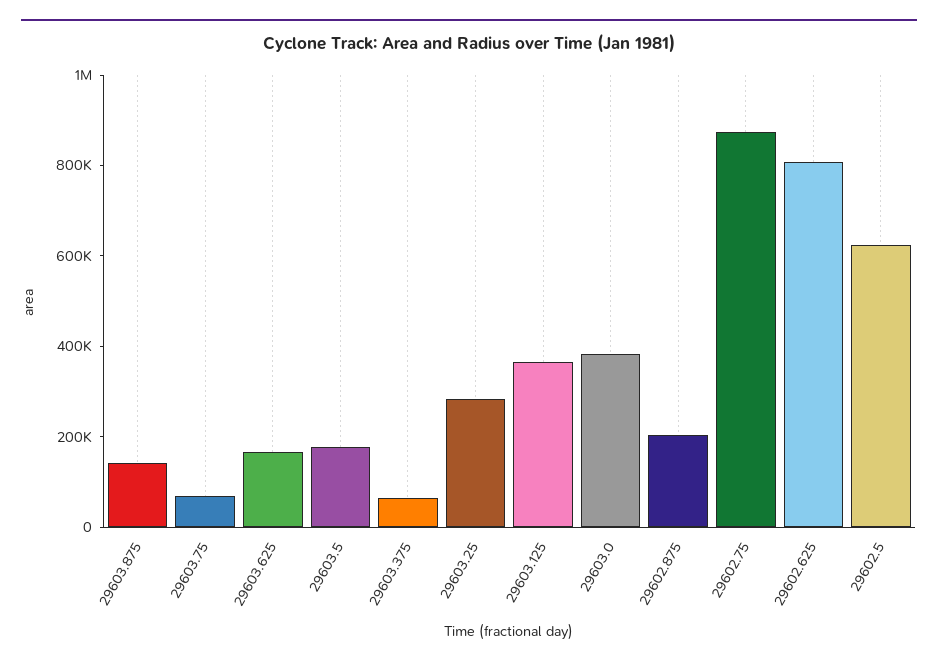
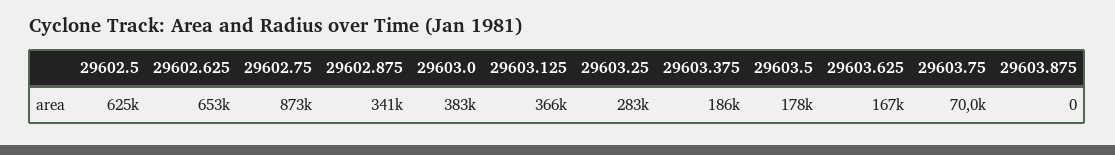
  {
-   "29603.875": 150000,
+   "29603.875": 0,
    "29603.75": 70000,
    "29603.625": 167000,
    "29603.5": 178000,
-   "29603.375": 50000,
+   "29603.375": 186000,
    "29603.25": 283000,
    "29603.125": 366000,
    "29603.0": 383000,
-   "29602.875": 200000,
+   "29602.875": 341000,
    "29602.75": 873000,
-   "29602.625": 800000,
+   "29602.625": 653000,
    "29602.5": 625000
  }

